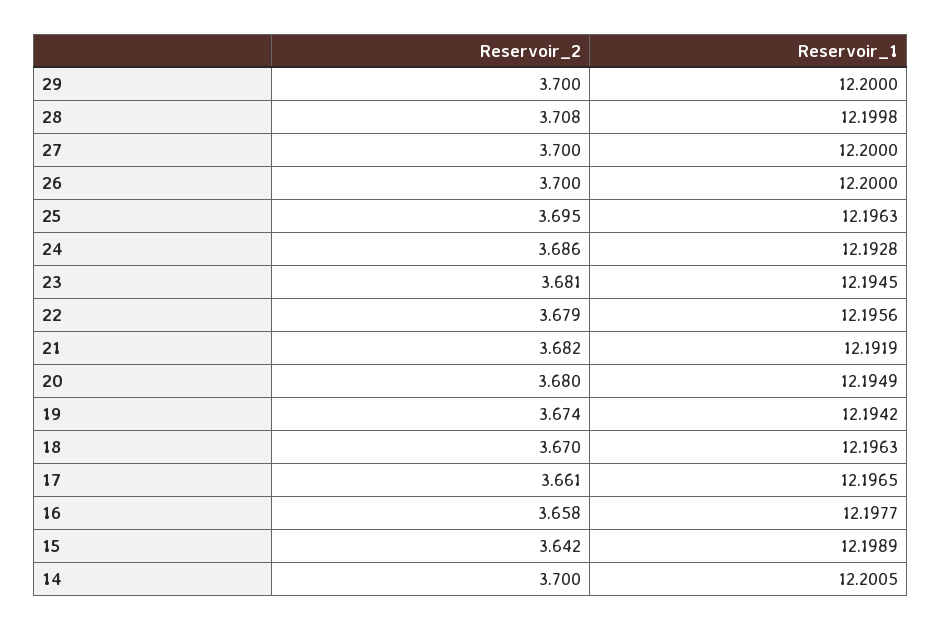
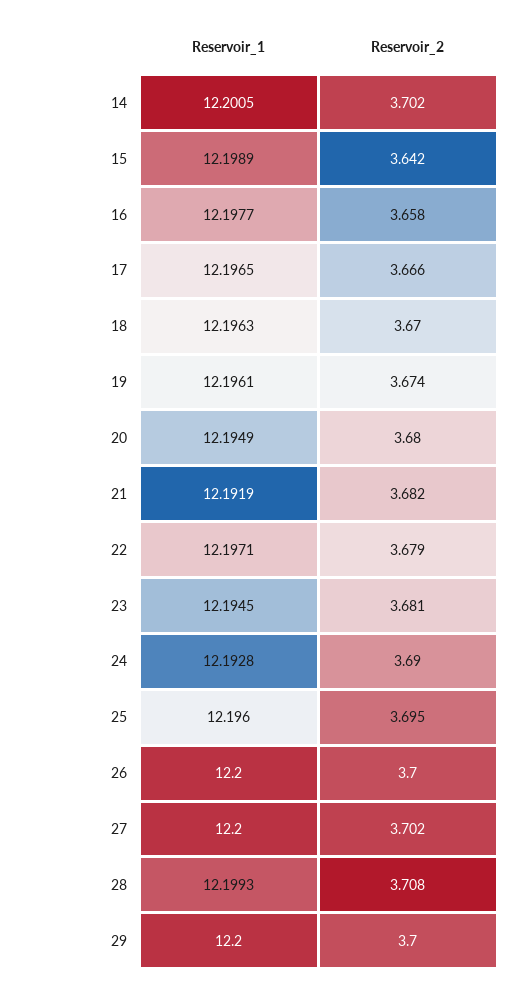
  {
    "Reservoir_2": {
      "29": 3.7,
      "28": 3.708,
-     "27": 3.7,
+     "27": 3.702,
      "26": 3.7,
      "25": 3.695,
-     "24": 3.686,
+     "24": 3.69,
      "23": 3.681,
      "22": 3.679,
      "21": 3.682,
      "20": 3.68,
      "19": 3.674,
      "18": 3.67,
-     "17": 3.661,
+     "17": 3.666,
      "16": 3.658,
      "15": 3.642,
-     "14": 3.7
+     "14": 3.702
    },
    "Reservoir_1": {
      "29": 12.2,
-     "28": 12.1998,
+     "28": 12.1993,
      "27": 12.2,
      "26": 12.2,
-     "25": 12.1963,
+     "25": 12.196,
      "24": 12.1928,
      "23": 12.1945,
-     "22": 12.1956,
+     "22": 12.1971,
      "21": 12.1919,
      "20": 12.1949,
-     "19": 12.1942,
+     "19": 12.1961,
      "18": 12.1963,
      "17": 12.1965,
      "16": 12.1977,
      "15": 12.1989,
      "14": 12.2005
    }
  }

